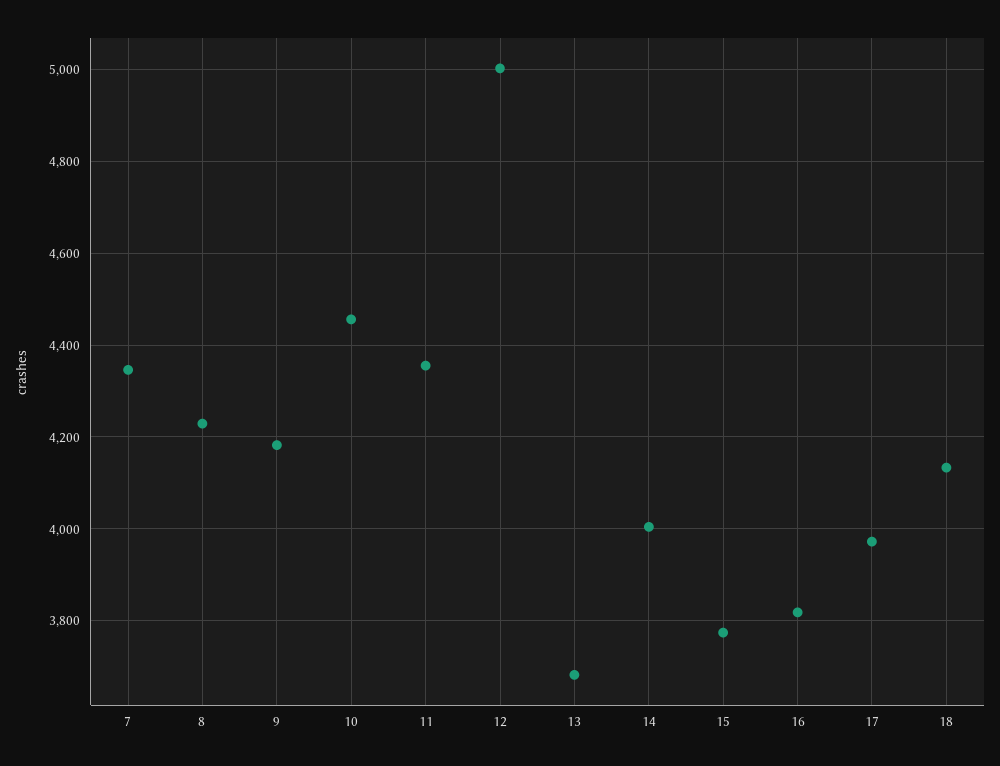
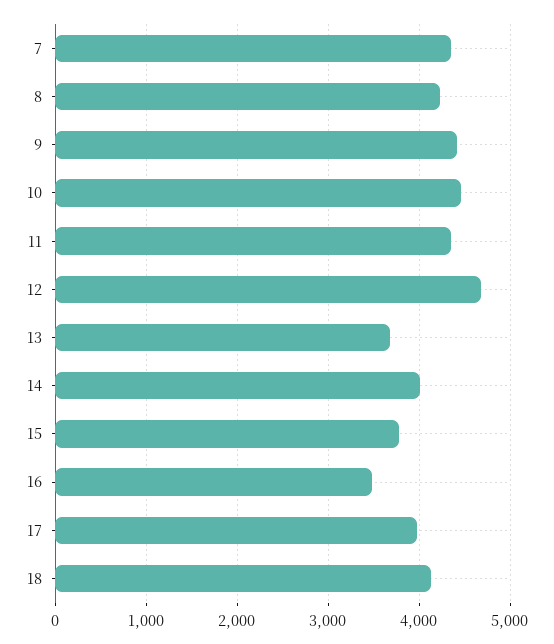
  {
    "7": 4340,
    "8": 4220,
-   "9": 4180,
+   "9": 4400,
    "10": 4460,
    "11": 4360,
-   "12": 5000,
+   "12": 4700,
    "13": 3680,
    "14": 4000,
    "15": 3780,
-   "16": 3820,
+   "16": 3500,
    "17": 3980,
    "18": 4140
  }

